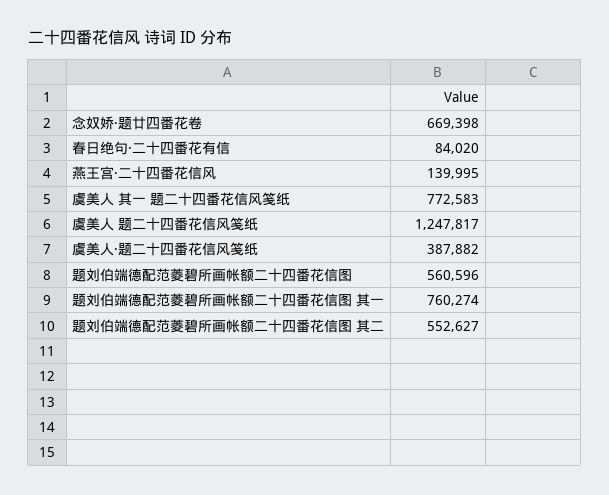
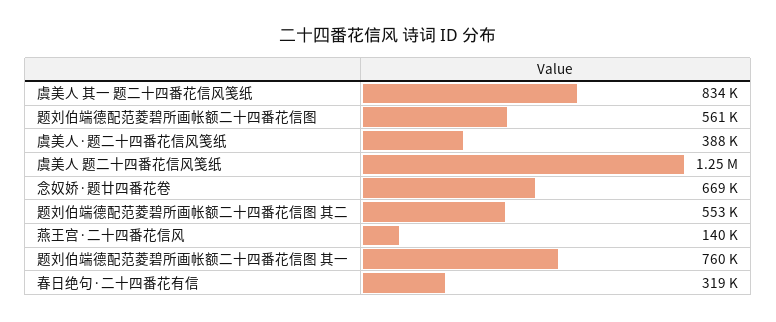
  {
    "念奴娇·题廿四番花卷": 669398,
-   "春日绝句·二十四番花有信": 84020,
+   "春日绝句·二十四番花有信": 319000,
    "燕王宫·二十四番花信风": 139995,
-   "虞美人 其一 题二十四番花信风笺纸": 772583,
+   "虞美人 其一 题二十四番花信风笺纸": 834000,
    "虞美人 题二十四番花信风笺纸": 1247817,
    "虞美人·题二十四番花信风笺纸": 387882,
    "题刘伯端德配范菱碧所画帐额二十四番花信图": 560596,
    "题刘伯端德配范菱碧所画帐额二十四番花信图 其一": 760274,
    "题刘伯端德配范菱碧所画帐额二十四番花信图 其二": 552627
  }

